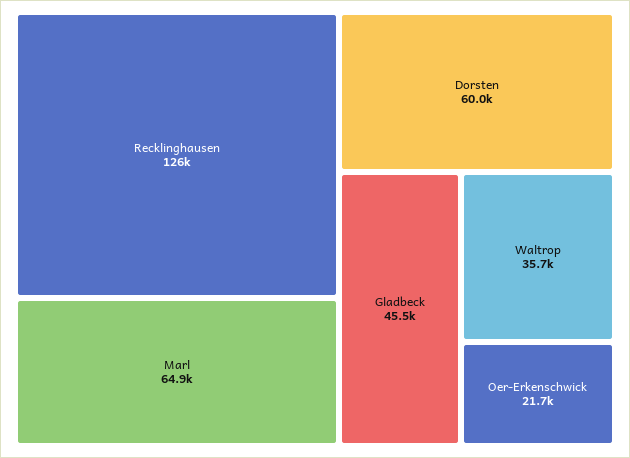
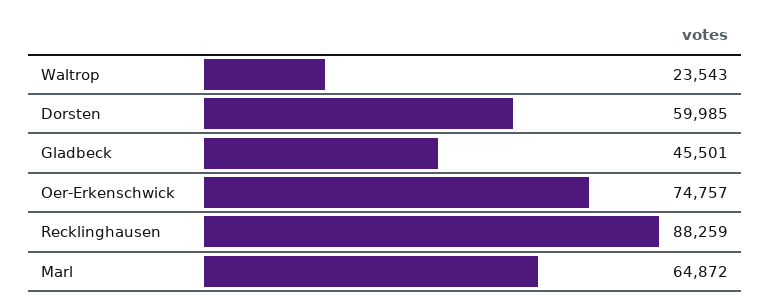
  {
-   "Recklinghausen": 126000,
+   "Recklinghausen": 88259,
    "Marl": 64872,
    "Dorsten": 59985,
    "Gladbeck": 45501,
-   "Waltrop": 35700,
+   "Waltrop": 23543,
-   "Oer-Erkenschwick": 21700
+   "Oer-Erkenschwick": 74757
  }

